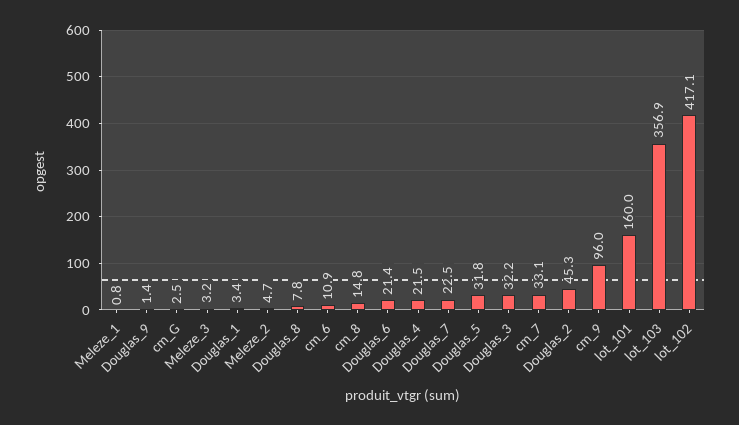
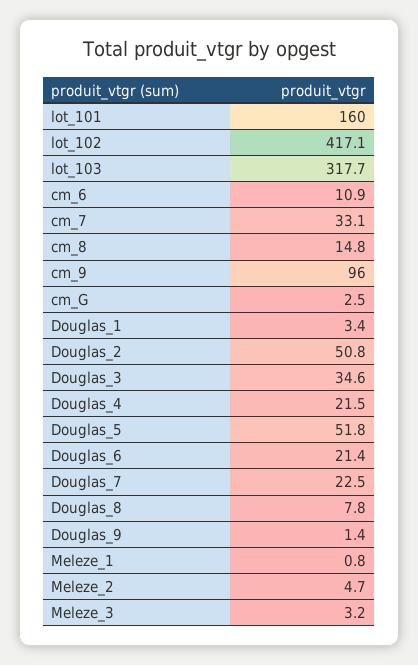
  {
    "Meleze_1": 0.8,
    "Douglas_9": 1.4,
    "cm_G": 2.5,
    "Meleze_3": 3.2,
    "Douglas_1": 3.4,
    "Meleze_2": 4.7,
    "Douglas_8": 7.8,
    "cm_6": 10.9,
    "cm_8": 14.8,
    "Douglas_6": 21.4,
    "Douglas_4": 21.5,
    "Douglas_7": 22.5,
-   "Douglas_5": 31.8,
+   "Douglas_5": 51.8,
-   "Douglas_3": 32.2,
+   "Douglas_3": 34.6,
    "cm_7": 33.1,
-   "Douglas_2": 45.3,
+   "Douglas_2": 50.8,
    "cm_9": 96,
    "lot_101": 160,
-   "lot_103": 356.9,
+   "lot_103": 317.7,
    "lot_102": 417.1
  }

